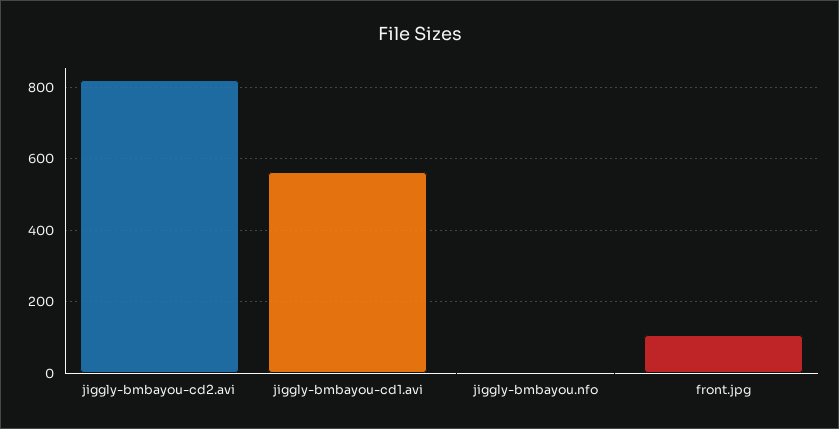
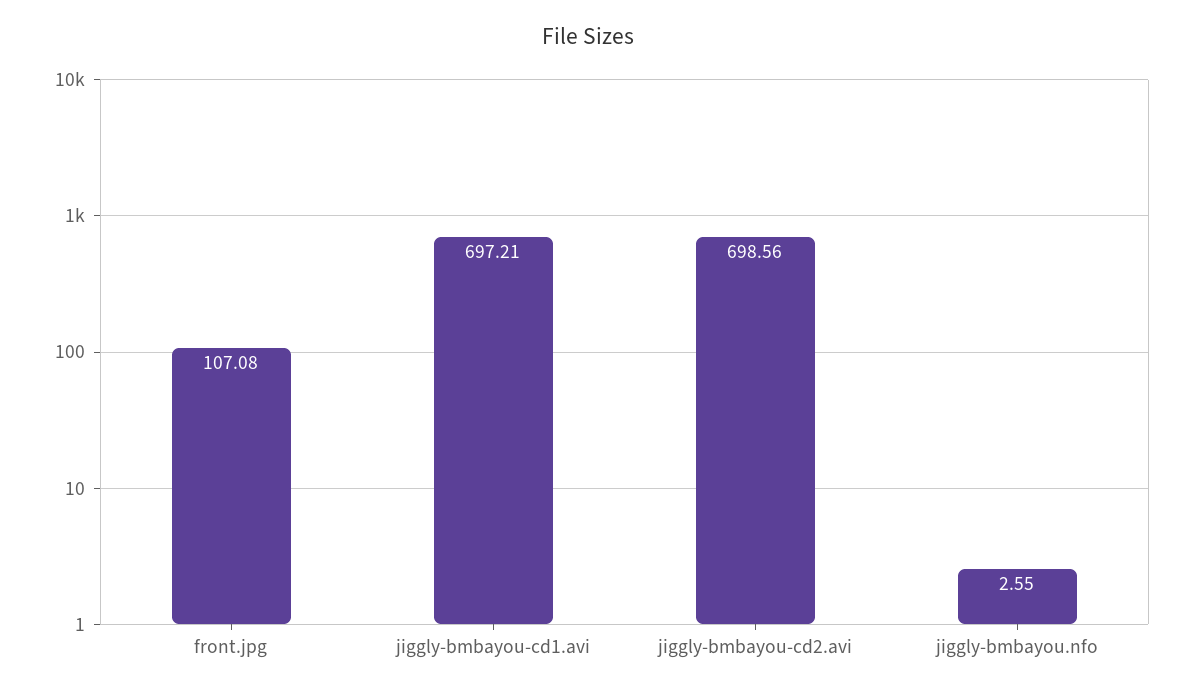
  {
-   "jiggly-bmbayou-cd2.avi": 820,
+   "jiggly-bmbayou-cd2.avi": 698.56,
-   "jiggly-bmbayou-cd1.avi": 560,
+   "jiggly-bmbayou-cd1.avi": 697.21,
    "jiggly-bmbayou.nfo": 2.55,
    "front.jpg": 107.08
  }

